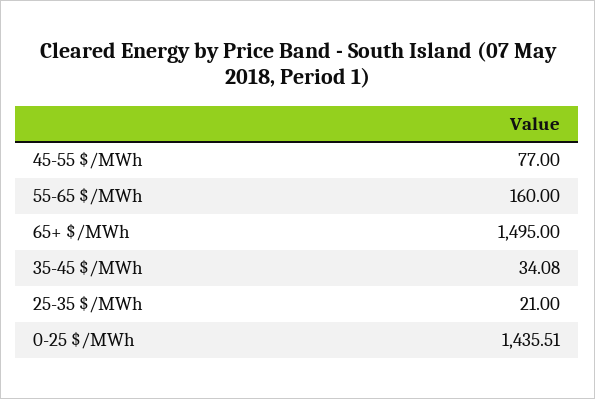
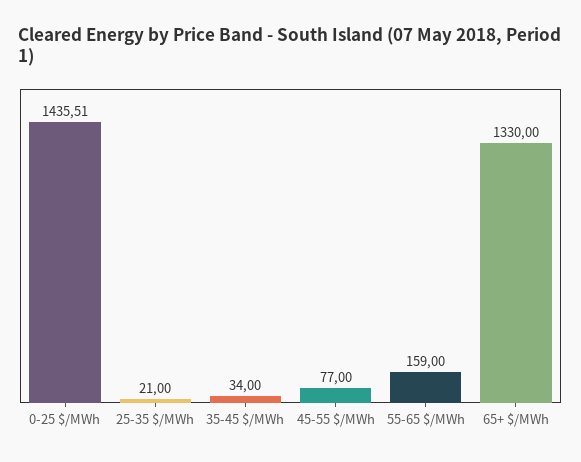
  {
    "45-55 $/MWh": 77,
-   "55-65 $/MWh": 160,
+   "55-65 $/MWh": 159,
-   "65+ $/MWh": 1495,
+   "65+ $/MWh": 1330,
-   "35-45 $/MWh": 34.08,
+   "35-45 $/MWh": 34,
    "25-35 $/MWh": 21,
    "0-25 $/MWh": 1435.51
  }

